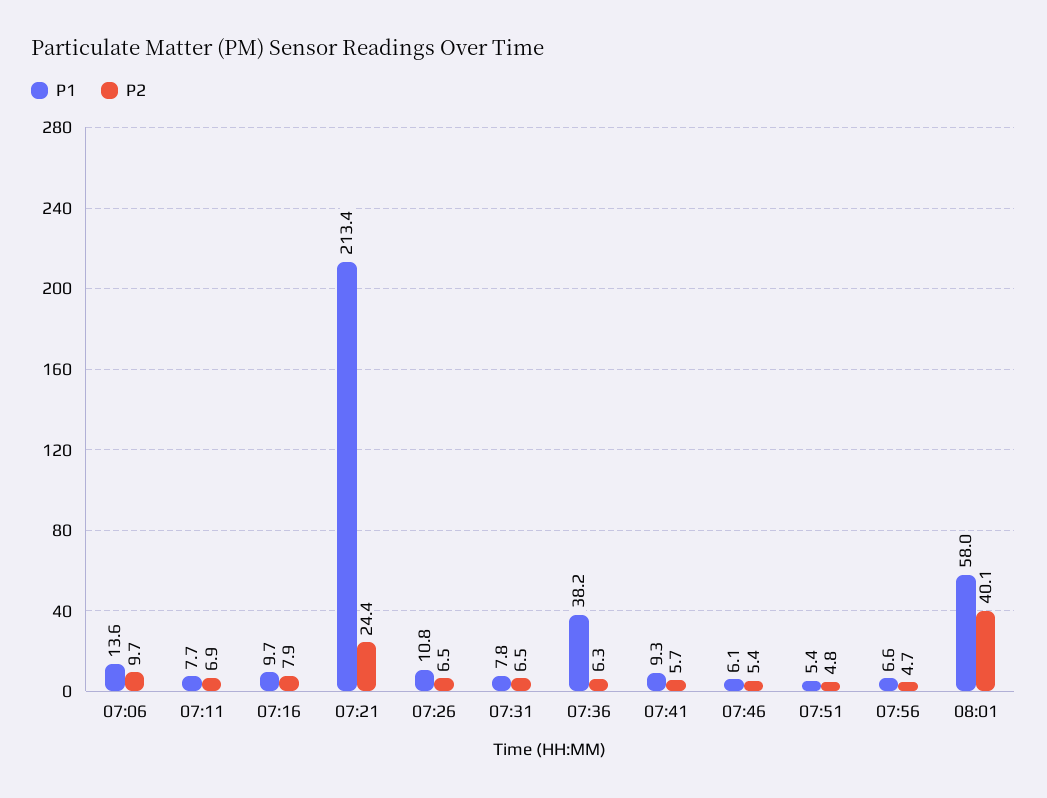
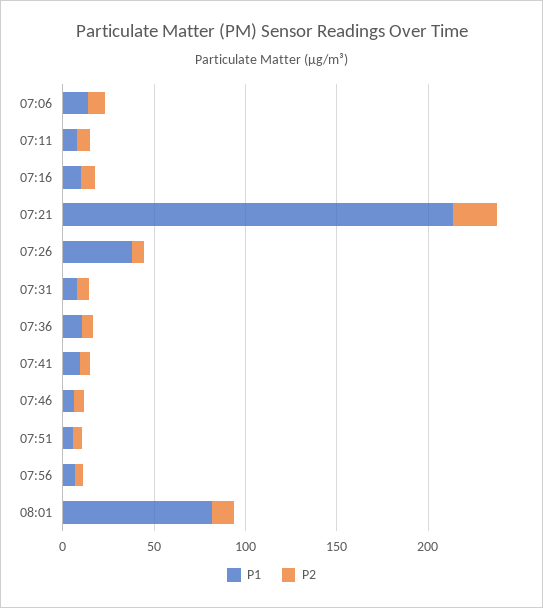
  {
    "P1": {
      "07:06": 13.6,
      "07:11": 7.7,
      "07:16": 9.7,
      "07:21": 213.4,
-     "07:26": 10.8,
+     "07:26": 40,
      "07:31": 7.8,
-     "07:36": 38.2,
+     "07:36": 10,
      "07:41": 9.3,
      "07:46": 6.1,
      "07:51": 5.4,
      "07:56": 6.6,
-     "08:01": 58
+     "08:01": 80
    },
    "P2": {
      "07:06": 9.7,
      "07:11": 6.9,
      "07:16": 7.9,
      "07:21": 24.4,
      "07:26": 6.5,
      "07:31": 6.5,
      "07:36": 6.3,
      "07:41": 5.7,
      "07:46": 5.4,
      "07:51": 4.8,
      "07:56": 4.7,
-     "08:01": 40.1
+     "08:01": 10
    }
  }

